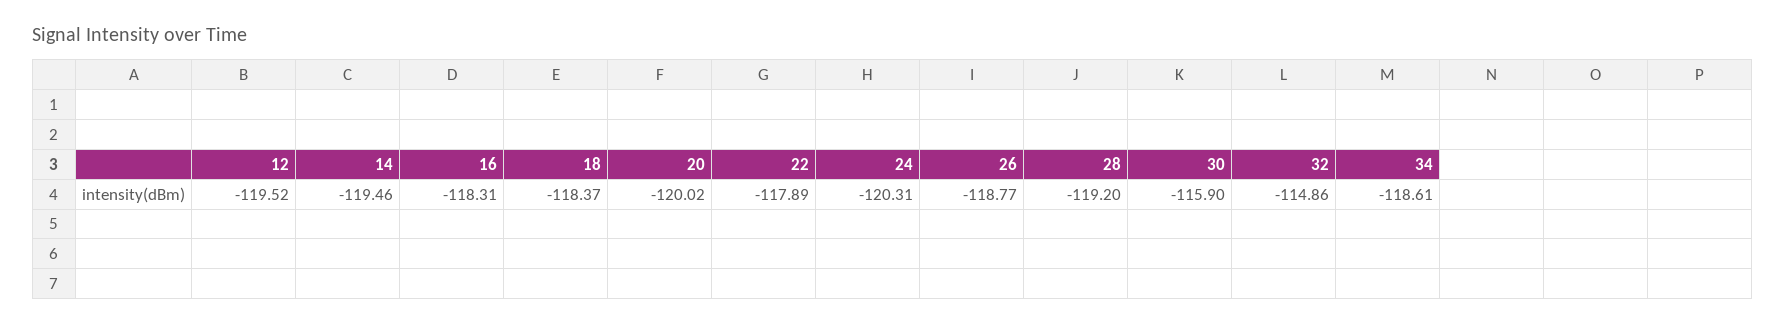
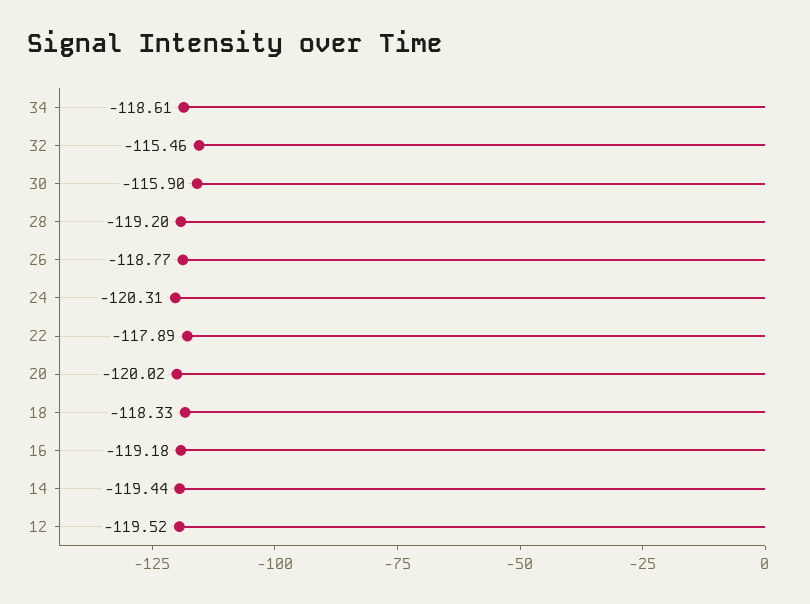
  {
    "12": -119.52,
-   "14": -119.46,
+   "14": -119.44,
-   "16": -118.31,
+   "16": -119.18,
-   "18": -118.37,
+   "18": -118.33,
    "20": -120.02,
    "22": -117.89,
    "24": -120.31,
    "26": -118.77,
    "28": -119.2,
    "30": -115.9,
-   "32": -114.86,
+   "32": -115.46,
    "34": -118.61
  }

